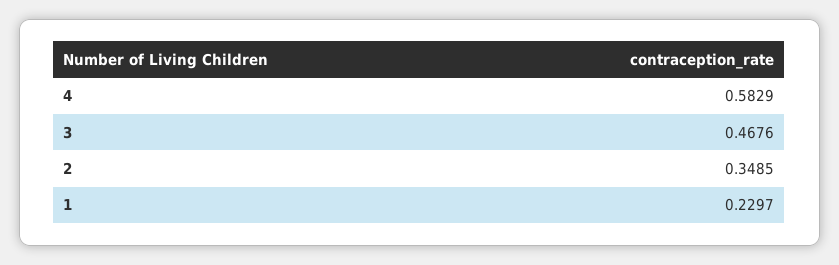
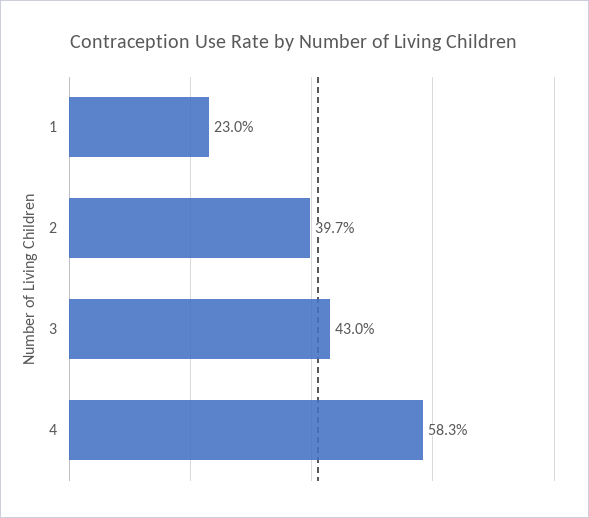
  {
    "4": 0.5829,
-   "3": 0.4676,
+   "3": 0.43,
-   "2": 0.3485,
+   "2": 0.397,
    "1": 0.2297
  }

